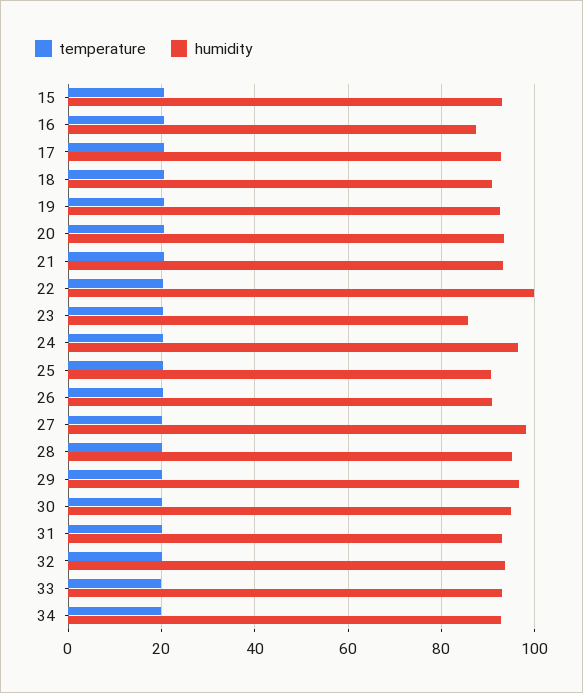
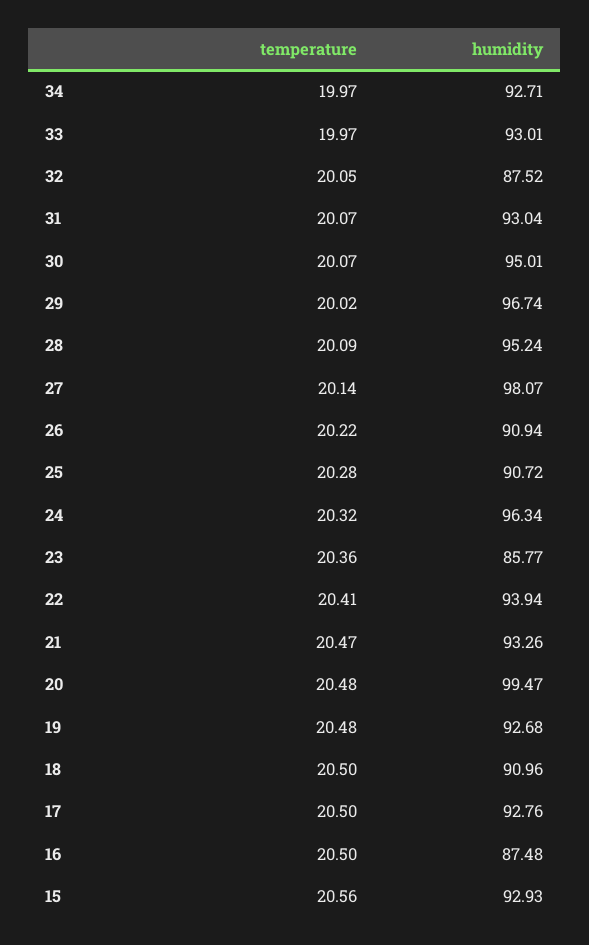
  {
    "temperature": {
      "15": 20.56,
      "16": 20.5,
      "17": 20.5,
      "18": 20.5,
      "19": 20.48,
      "20": 20.48,
      "21": 20.47,
      "22": 20.41,
      "23": 20.36,
      "24": 20.32,
      "25": 20.28,
      "26": 20.22,
      "27": 20.14,
      "28": 20.09,
      "29": 20.02,
      "30": 20.07,
      "31": 20.07,
      "32": 20.05,
      "33": 19.97,
      "34": 19.97
    },
    "humidity": {
      "15": 92.93,
      "16": 87.48,
      "17": 92.76,
      "18": 90.96,
      "19": 92.68,
-     "20": 94,
+     "20": 99.47,
      "21": 93.26,
-     "22": 100,
+     "22": 93.94,
      "23": 85.77,
      "24": 96.34,
      "25": 90.72,
      "26": 90.94,
      "27": 98.07,
      "28": 95.24,
      "29": 96.74,
      "30": 95.01,
      "31": 93.04,
-     "32": 94,
+     "32": 87.52,
      "33": 93.01,
      "34": 92.71
    }
  }

